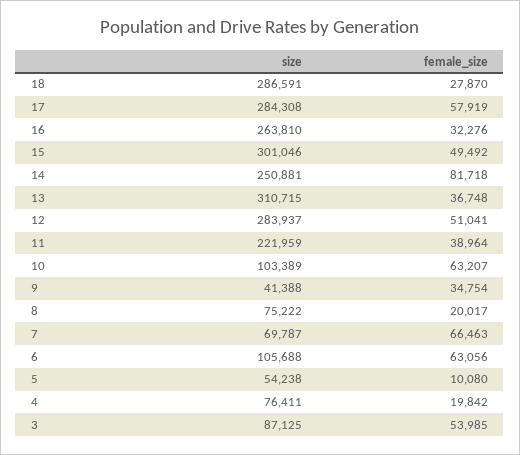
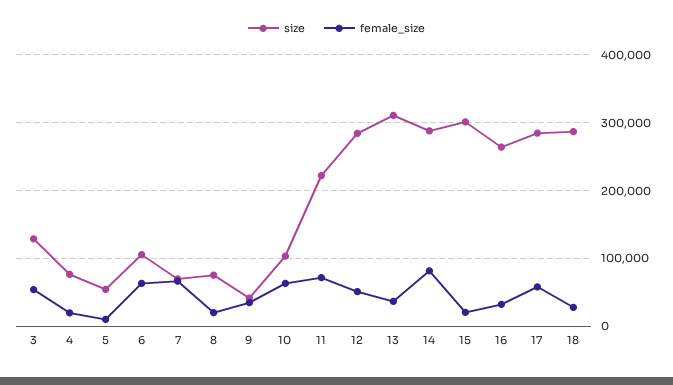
  {
    "size": {
      "18": 286591,
      "17": 284308,
      "16": 263810,
      "15": 301046,
-     "14": 250881,
+     "14": 290000,
      "13": 310715,
      "12": 283937,
      "11": 221959,
      "10": 103389,
      "9": 41388,
      "8": 75222,
      "7": 69787,
      "6": 105688,
      "5": 54238,
      "4": 76411,
-     "3": 87125
+     "3": 130000
    },
    "female_size": {
      "18": 27870,
      "17": 57919,
      "16": 32276,
-     "15": 49492,
+     "15": 20000,
      "14": 81718,
      "13": 36748,
      "12": 51041,
-     "11": 38964,
+     "11": 70000,
      "10": 63207,
      "9": 34754,
      "8": 20017,
      "7": 66463,
      "6": 63056,
      "5": 10080,
      "4": 19842,
      "3": 53985
    }
  }

